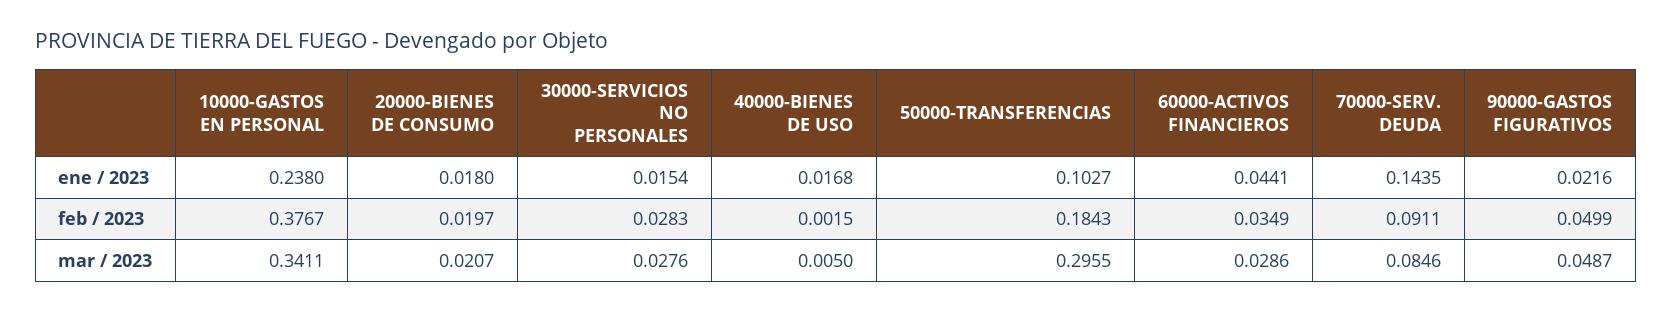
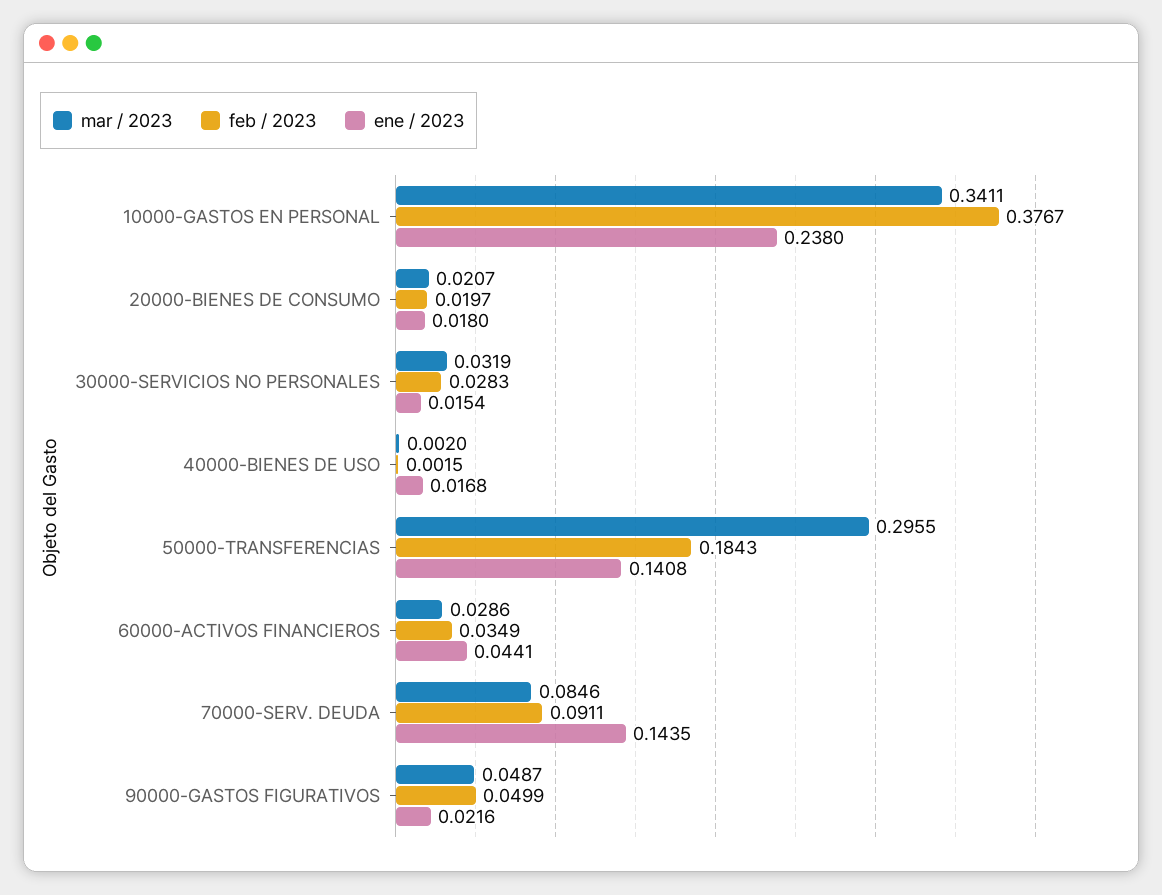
  {
    "ene / 2023": {
      "10000-GASTOS EN PERSONAL": 0.238,
      "20000-BIENES DE CONSUMO": 0.018,
      "30000-SERVICIOS NO PERSONALES": 0.0154,
      "40000-BIENES DE USO": 0.0168,
-     "50000-TRANSFERENCIAS": 0.1027,
+     "50000-TRANSFERENCIAS": 0.1408,
      "60000-ACTIVOS FINANCIEROS": 0.0441,
      "70000-SERV. DEUDA": 0.1435,
      "90000-GASTOS FIGURATIVOS": 0.0216
    },
    "feb / 2023": {
      "10000-GASTOS EN PERSONAL": 0.3767,
      "20000-BIENES DE CONSUMO": 0.0197,
      "30000-SERVICIOS NO PERSONALES": 0.0283,
      "40000-BIENES DE USO": 0.0015,
      "50000-TRANSFERENCIAS": 0.1843,
      "60000-ACTIVOS FINANCIEROS": 0.0349,
      "70000-SERV. DEUDA": 0.0911,
      "90000-GASTOS FIGURATIVOS": 0.0499
    },
    "mar / 2023": {
      "10000-GASTOS EN PERSONAL": 0.3411,
      "20000-BIENES DE CONSUMO": 0.0207,
-     "30000-SERVICIOS NO PERSONALES": 0.0276,
+     "30000-SERVICIOS NO PERSONALES": 0.0319,
-     "40000-BIENES DE USO": 0.005,
+     "40000-BIENES DE USO": 0.002,
      "50000-TRANSFERENCIAS": 0.2955,
      "60000-ACTIVOS FINANCIEROS": 0.0286,
      "70000-SERV. DEUDA": 0.0846,
      "90000-GASTOS FIGURATIVOS": 0.0487
    }
  }

